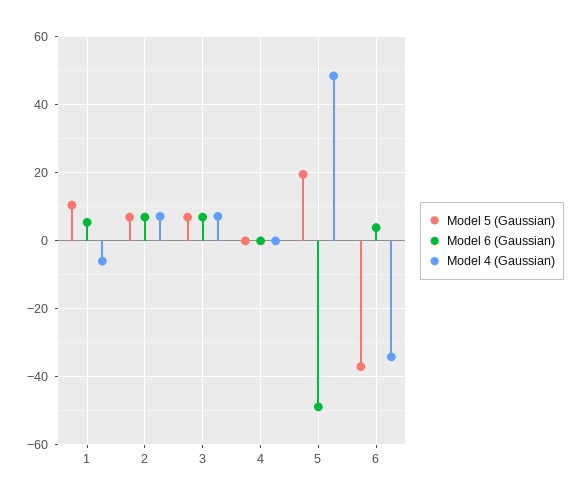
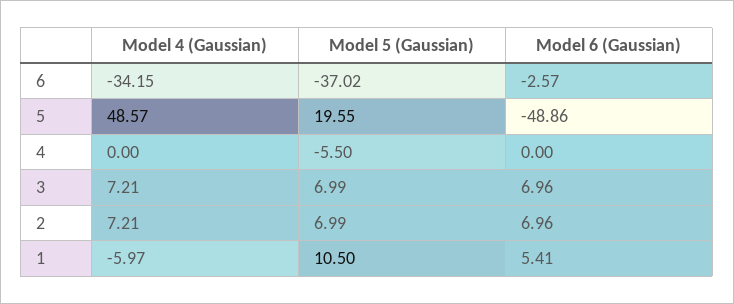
  {
    "Model 5 (Gaussian)": {
      "1": 10.5,
      "2": 6.99,
      "3": 6.99,
-     "4": 0,
+     "4": -5.5,
      "5": 19.55,
      "6": -37.02
    },
    "Model 6 (Gaussian)": {
      "1": 5.41,
      "2": 6.96,
      "3": 6.96,
      "4": 0,
      "5": -48.86,
-     "6": 4
+     "6": -2.57
    },
    "Model 4 (Gaussian)": {
      "1": -5.97,
      "2": 7.21,
      "3": 7.21,
      "4": 0,
      "5": 48.57,
      "6": -34.15
    }
  }

